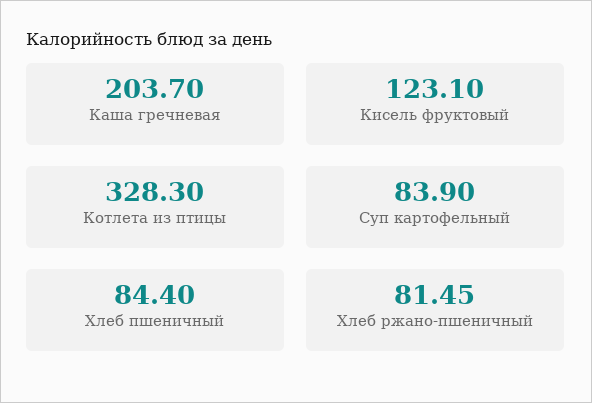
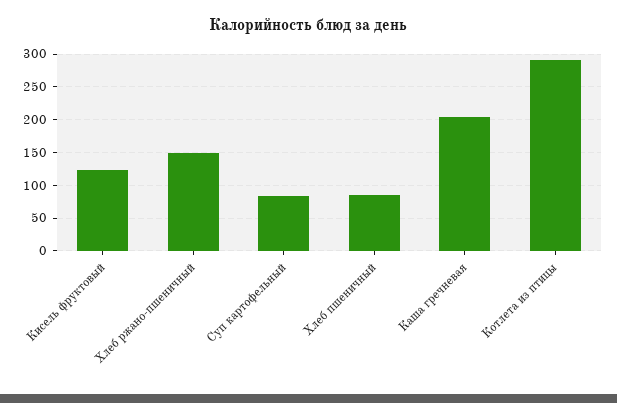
  {
    "Каша гречневая": 203.7,
    "Кисель фруктовый": 123.1,
-   "Котлета из птицы": 328.3,
+   "Котлета из птицы": 290,
    "Суп картофельный": 83.9,
    "Хлеб пшеничный": 84.4,
-   "Хлеб ржано-пшеничный": 81.45
+   "Хлеб ржано-пшеничный": 150
  }

